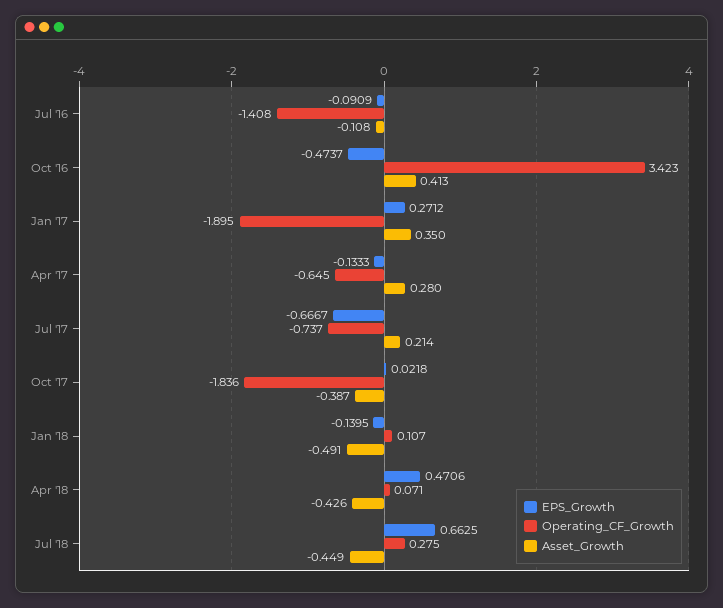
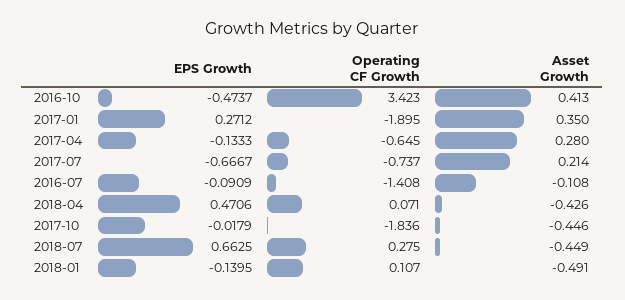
  {
    "EPS_Growth": {
      "Jul '16": -0.0909,
      "Oct '16": -0.4737,
      "Jan '17": 0.2712,
      "Apr '17": -0.1333,
      "Jul '17": -0.6667,
-     "Oct '17": 0.0218,
+     "Oct '17": -0.0179,
      "Jan '18": -0.1395,
      "Apr '18": 0.4706,
      "Jul '18": 0.6625
    },
    "Operating_CF_Growth": {
      "Jul '16": -1.408,
      "Oct '16": 3.423,
      "Jan '17": -1.895,
      "Apr '17": -0.645,
      "Jul '17": -0.737,
      "Oct '17": -1.836,
      "Jan '18": 0.107,
      "Apr '18": 0.071,
      "Jul '18": 0.275
    },
    "Asset_Growth": {
      "Jul '16": -0.108,
      "Oct '16": 0.413,
      "Jan '17": 0.35,
      "Apr '17": 0.28,
      "Jul '17": 0.214,
-     "Oct '17": -0.387,
+     "Oct '17": -0.446,
      "Jan '18": -0.491,
      "Apr '18": -0.426,
      "Jul '18": -0.449
    }
  }

